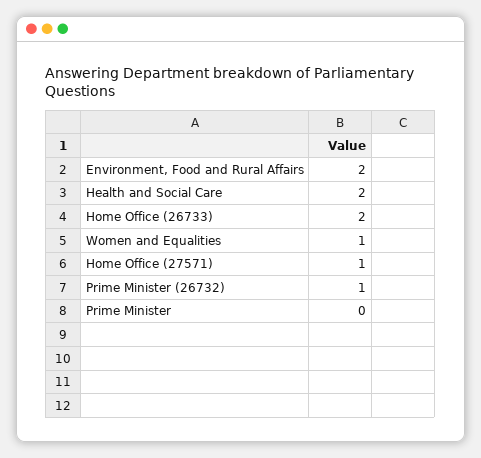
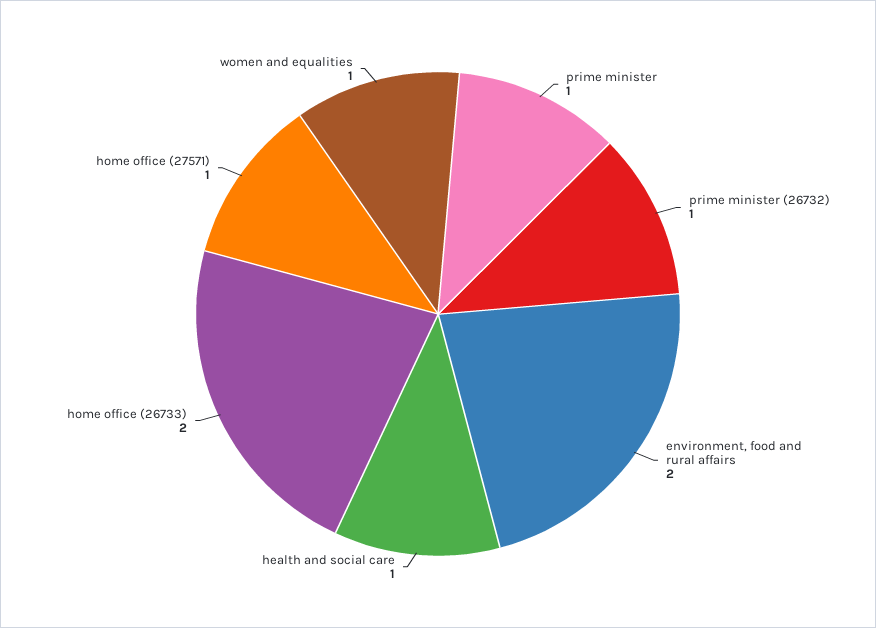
  {
    "Environment, Food and Rural Affairs": 2,
-   "Health and Social Care": 2,
+   "Health and Social Care": 1,
    "Home Office (26733)": 2,
    "Women and Equalities": 1,
    "Home Office (27571)": 1,
    "Prime Minister (26732)": 1,
-   "Prime Minister": 0
+   "Prime Minister": 1
  }

